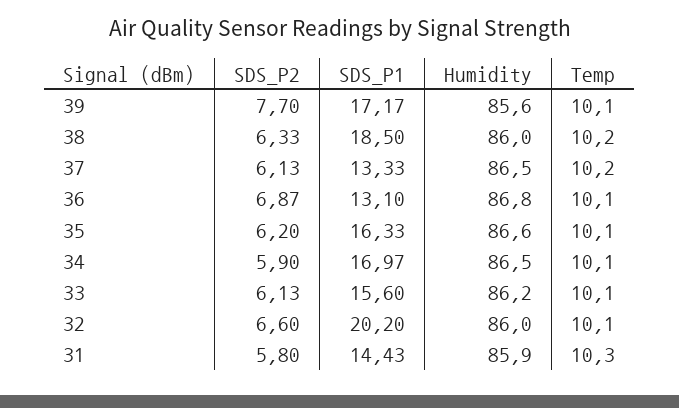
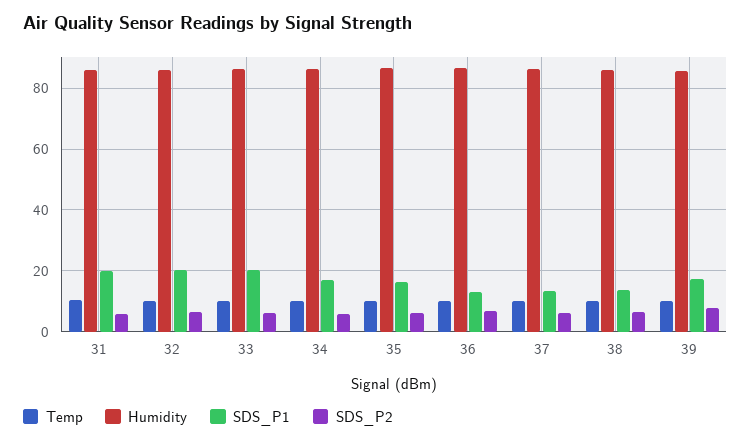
  {
    "SDS_P2": {
      "39": 7.7,
      "38": 6.33,
      "37": 6.13,
      "36": 6.87,
      "35": 6.2,
      "34": 5.9,
      "33": 6.13,
      "32": 6.6,
      "31": 5.8
    },
    "SDS_P1": {
      "39": 17.17,
-     "38": 18.5,
+     "38": 14,
      "37": 13.33,
      "36": 13.1,
      "35": 16.33,
      "34": 16.97,
-     "33": 15.6,
+     "33": 20,
      "32": 20.2,
-     "31": 14.43
+     "31": 20
    },
    "Humidity": {
      "39": 85.6,
      "38": 86,
      "37": 86.5,
      "36": 86.8,
      "35": 86.6,
      "34": 86.5,
      "33": 86.2,
      "32": 86,
      "31": 85.9
    },
    "Temp": {
      "39": 10.1,
      "38": 10.2,
      "37": 10.2,
      "36": 10.1,
      "35": 10.1,
      "34": 10.1,
      "33": 10.1,
      "32": 10.1,
      "31": 10.3
    }
  }

